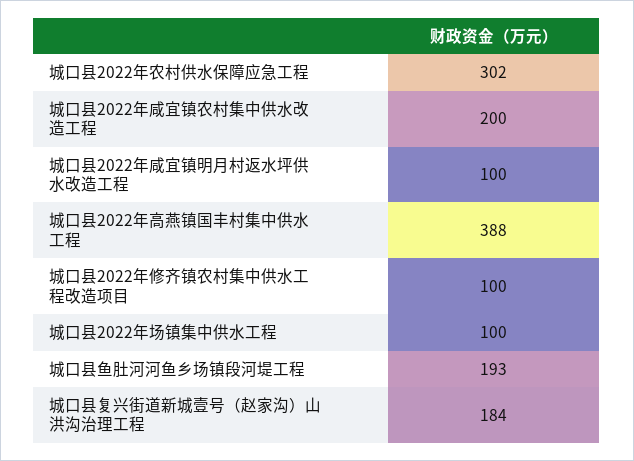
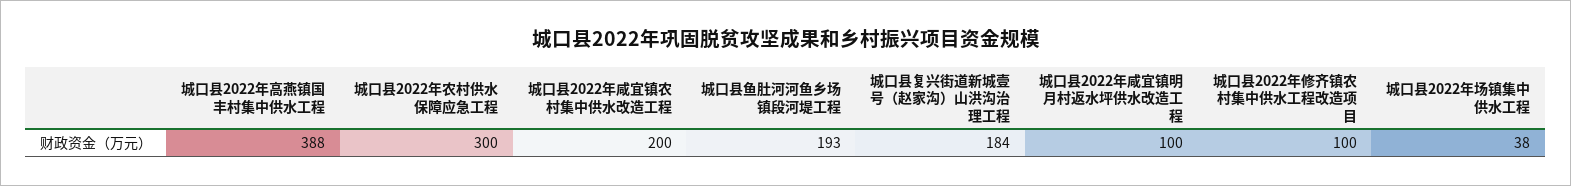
  {
-   "城口县2022年农村供水保障应急工程": 302,
+   "城口县2022年农村供水保障应急工程": 300,
    "城口县2022年咸宜镇农村集中供水改造工程": 200,
    "城口县2022年咸宜镇明月村返水坪供水改造工程": 100,
    "城口县2022年高燕镇国丰村集中供水工程": 388,
    "城口县2022年修齐镇农村集中供水工程改造项目": 100,
-   "城口县2022年场镇集中供水工程": 100,
+   "城口县2022年场镇集中供水工程": 38,
    "城口县鱼肚河河鱼乡场镇段河堤工程": 193,
    "城口县复兴街道新城壹号（赵家沟）山洪沟治理工程": 184
  }

